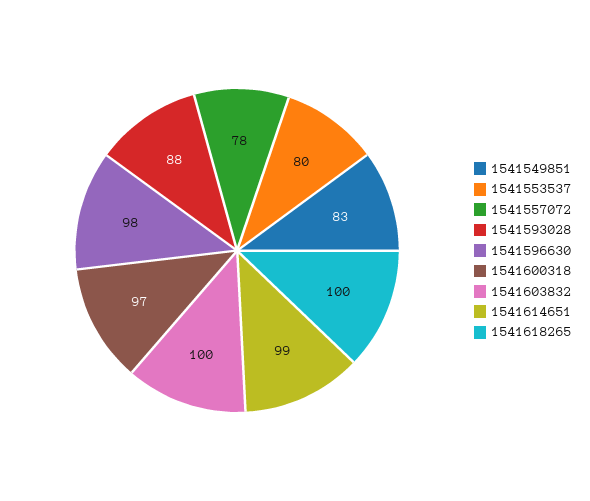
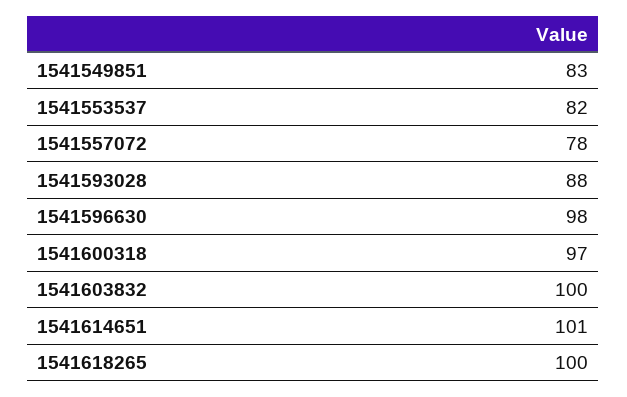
  {
    "1541549851": 83,
-   "1541553537": 80,
+   "1541553537": 82,
    "1541557072": 78,
    "1541593028": 88,
    "1541596630": 98,
    "1541600318": 97,
    "1541603832": 100,
-   "1541614651": 99,
+   "1541614651": 101,
    "1541618265": 100
  }

